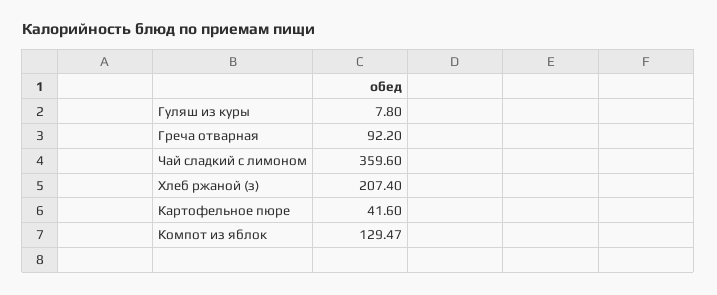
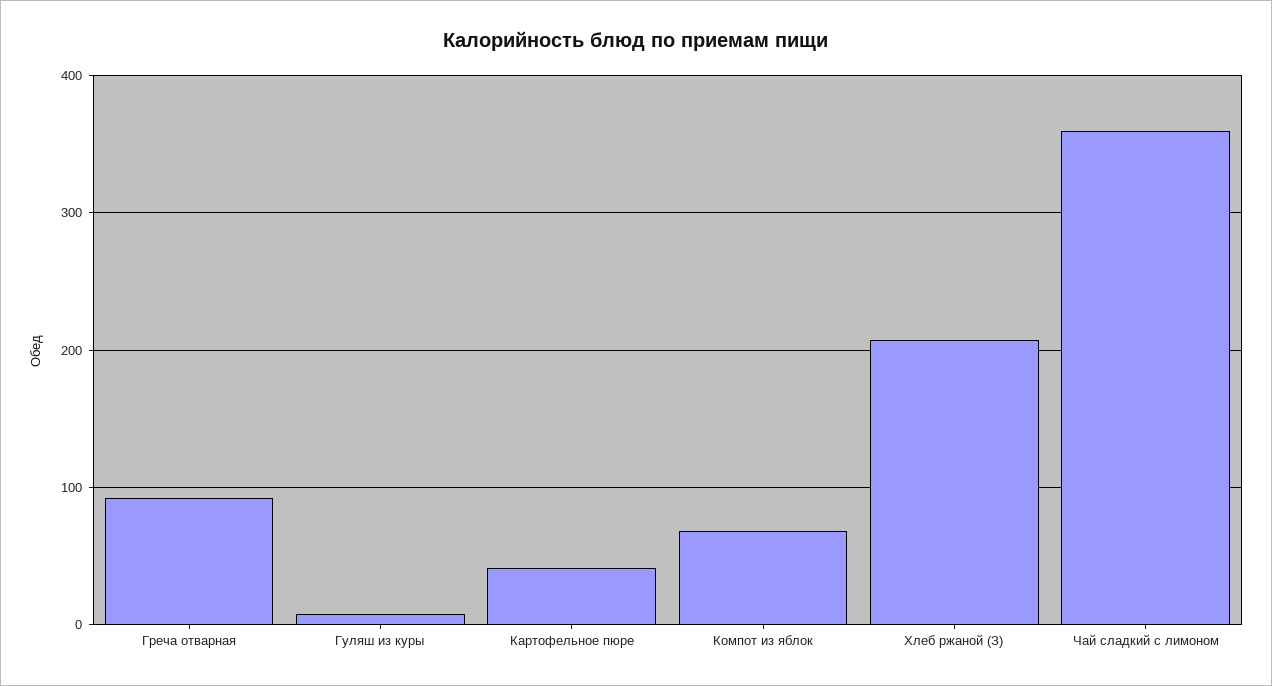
  {
    "Гуляш из куры": 7.8,
    "Греча отварная": 92.2,
    "Чай сладкий с лимоном": 359.6,
    "Хлеб ржаной (з)": 207.4,
    "Картофельное пюре": 41.6,
-   "Компот из яблок": 129.47
+   "Компот из яблок": 70
  }

